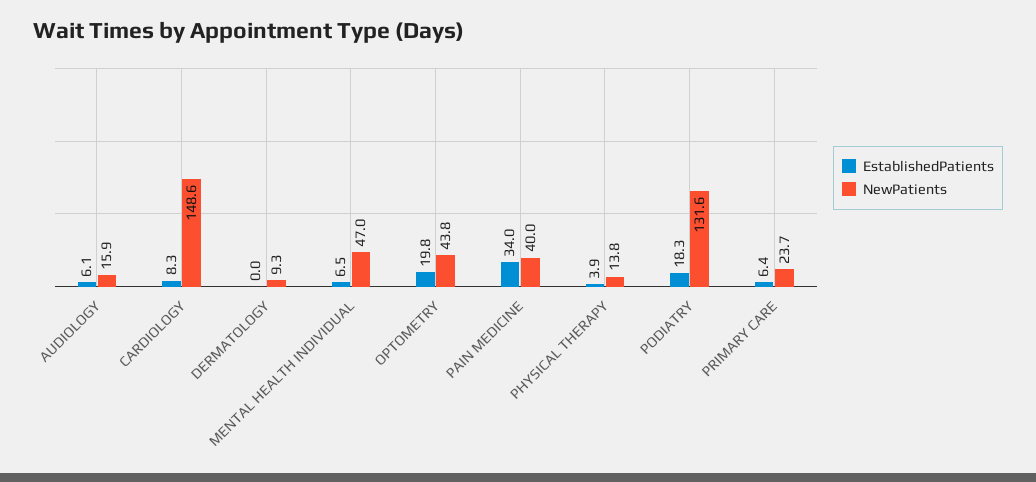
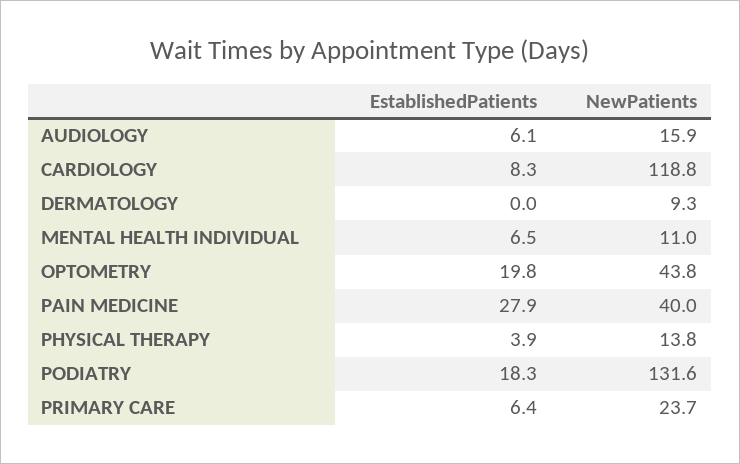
  {
    "EstablishedPatients": {
      "AUDIOLOGY": 6.1,
      "CARDIOLOGY": 8.3,
      "DERMATOLOGY": 0,
      "MENTAL HEALTH INDIVIDUAL": 6.5,
      "OPTOMETRY": 19.8,
-     "PAIN MEDICINE": 34,
+     "PAIN MEDICINE": 27.9,
      "PHYSICAL THERAPY": 3.9,
      "PODIATRY": 18.3,
      "PRIMARY CARE": 6.4
    },
    "NewPatients": {
      "AUDIOLOGY": 15.9,
-     "CARDIOLOGY": 148.6,
+     "CARDIOLOGY": 118.8,
      "DERMATOLOGY": 9.3,
-     "MENTAL HEALTH INDIVIDUAL": 47,
+     "MENTAL HEALTH INDIVIDUAL": 11,
      "OPTOMETRY": 43.8,
      "PAIN MEDICINE": 40,
      "PHYSICAL THERAPY": 13.8,
      "PODIATRY": 131.6,
      "PRIMARY CARE": 23.7
    }
  }

